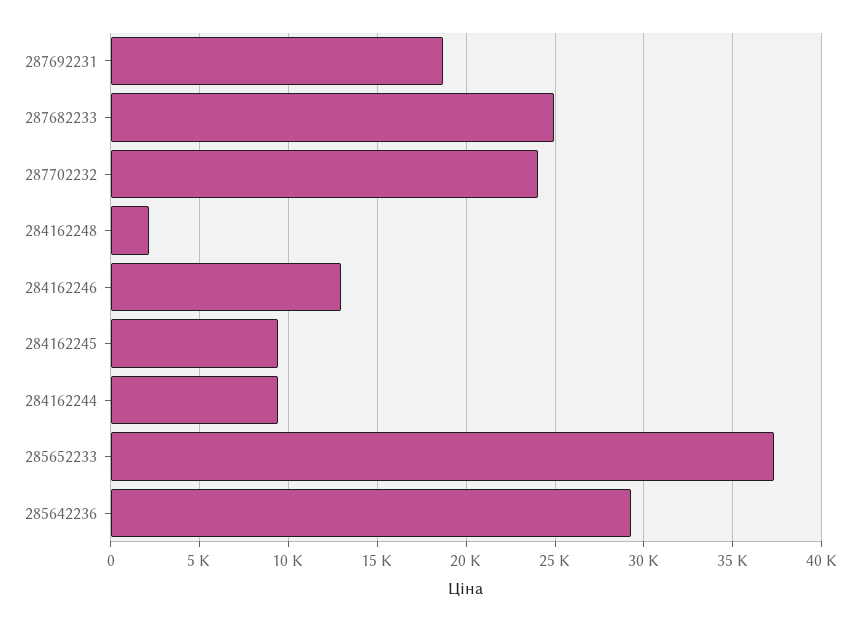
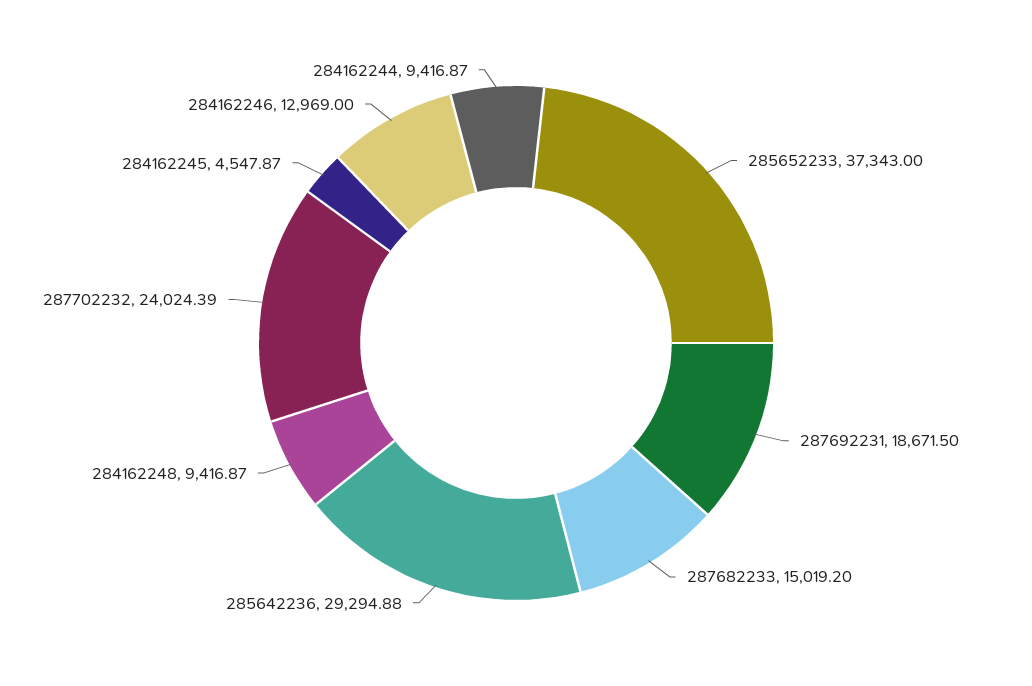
  {
    "287692231": 18671.5,
-   "287682233": 25000,
+   "287682233": 15019.2,
    "287702232": 24024.39,
-   "284162248": 2000,
+   "284162248": 9416.87,
    "284162246": 12969,
-   "284162245": 9500,
+   "284162245": 4547.87,
    "284162244": 9416.87,
    "285652233": 37343,
    "285642236": 29294.88
  }

